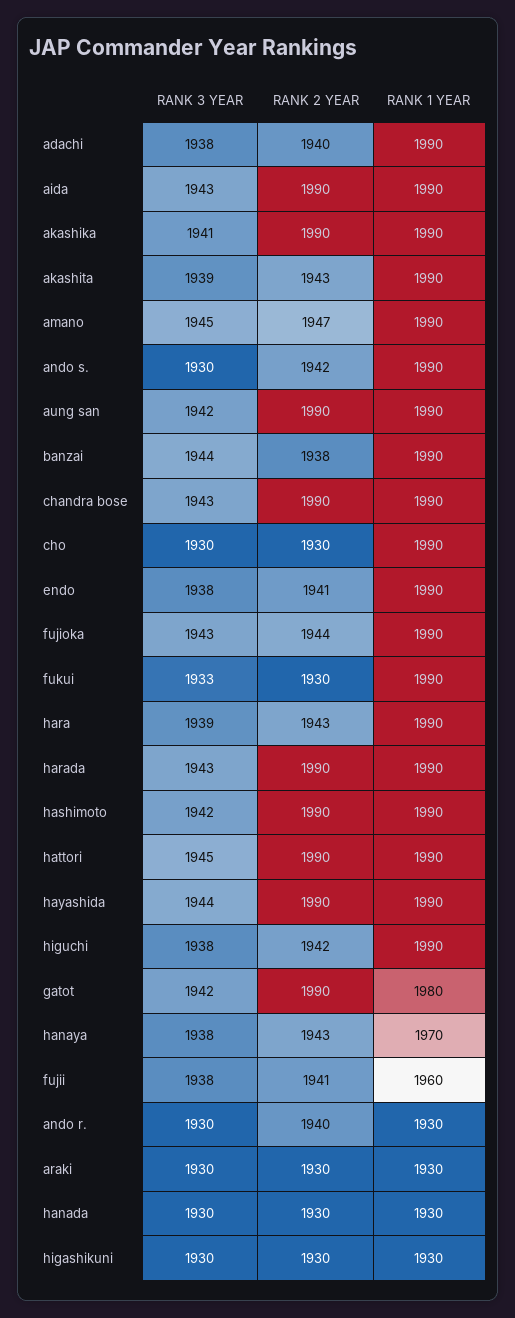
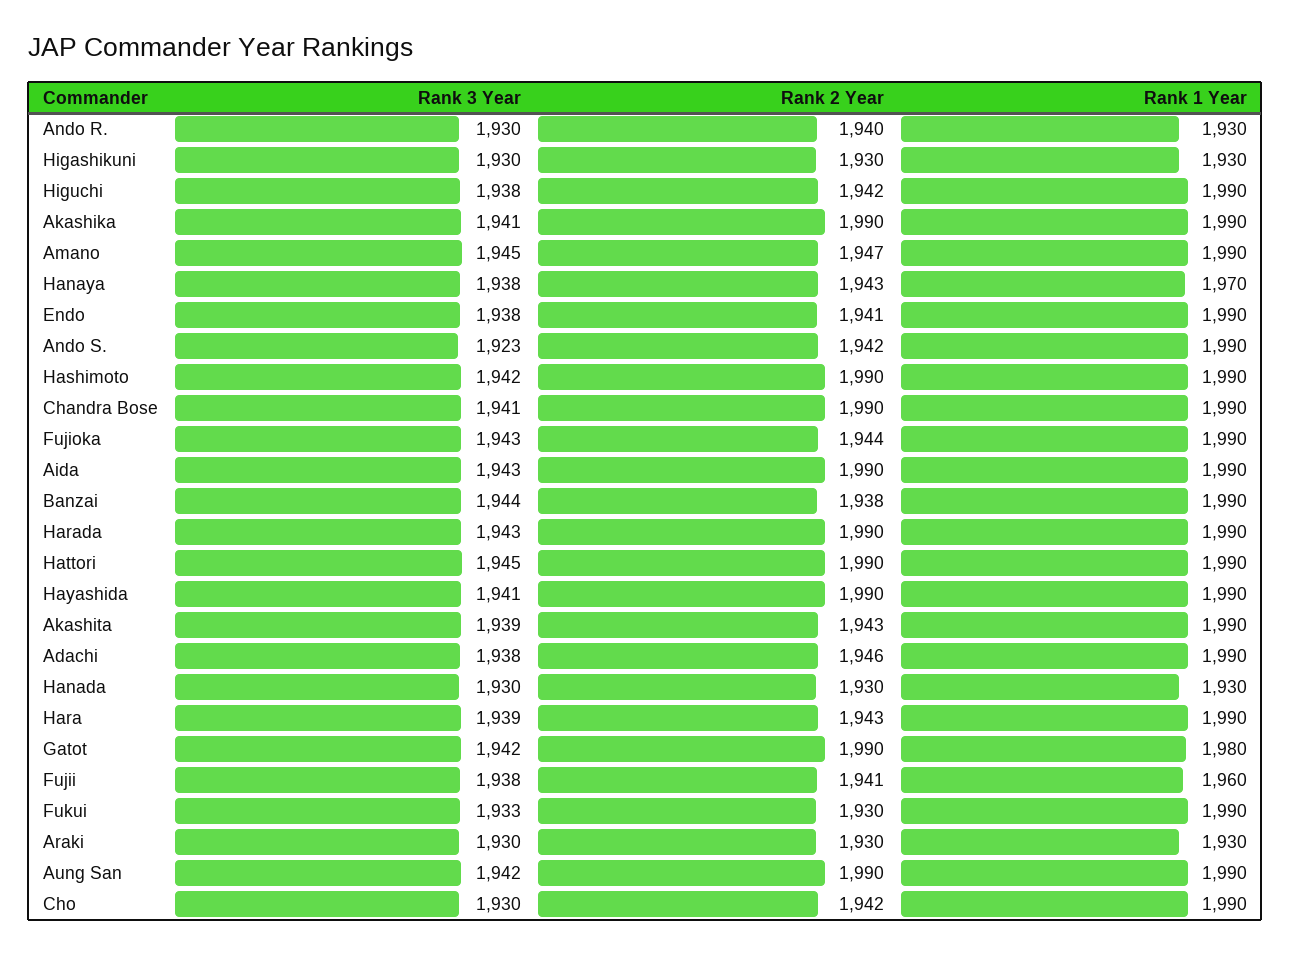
  {
    "RANK 3 YEAR": {
      "adachi": 1938,
      "aida": 1943,
      "akashika": 1941,
      "akashita": 1939,
      "amano": 1945,
-     "ando s.": 1930,
+     "ando s.": 1923,
      "aung san": 1942,
      "banzai": 1944,
-     "chandra bose": 1943,
+     "chandra bose": 1941,
      "cho": 1930,
      "endo": 1938,
      "fujioka": 1943,
      "fukui": 1933,
      "hara": 1939,
      "harada": 1943,
      "hashimoto": 1942,
      "hattori": 1945,
-     "hayashida": 1944,
+     "hayashida": 1941,
      "higuchi": 1938,
      "gatot": 1942,
      "hanaya": 1938,
      "fujii": 1938,
      "ando r.": 1930,
      "araki": 1930,
      "hanada": 1930,
      "higashikuni": 1930
    },
    "RANK 2 YEAR": {
-     "adachi": 1940,
+     "adachi": 1946,
      "aida": 1990,
      "akashika": 1990,
      "akashita": 1943,
      "amano": 1947,
      "ando s.": 1942,
      "aung san": 1990,
      "banzai": 1938,
      "chandra bose": 1990,
-     "cho": 1930,
+     "cho": 1942,
      "endo": 1941,
      "fujioka": 1944,
      "fukui": 1930,
      "hara": 1943,
      "harada": 1990,
      "hashimoto": 1990,
      "hattori": 1990,
      "hayashida": 1990,
      "higuchi": 1942,
      "gatot": 1990,
      "hanaya": 1943,
      "fujii": 1941,
      "ando r.": 1940,
      "araki": 1930,
      "hanada": 1930,
      "higashikuni": 1930
    },
    "RANK 1 YEAR": {
      "adachi": 1990,
      "aida": 1990,
      "akashika": 1990,
      "akashita": 1990,
      "amano": 1990,
      "ando s.": 1990,
      "aung san": 1990,
      "banzai": 1990,
      "chandra bose": 1990,
      "cho": 1990,
      "endo": 1990,
      "fujioka": 1990,
      "fukui": 1990,
      "hara": 1990,
      "harada": 1990,
      "hashimoto": 1990,
      "hattori": 1990,
      "hayashida": 1990,
      "higuchi": 1990,
      "gatot": 1980,
      "hanaya": 1970,
      "fujii": 1960,
      "ando r.": 1930,
      "araki": 1930,
      "hanada": 1930,
      "higashikuni": 1930
    }
  }

